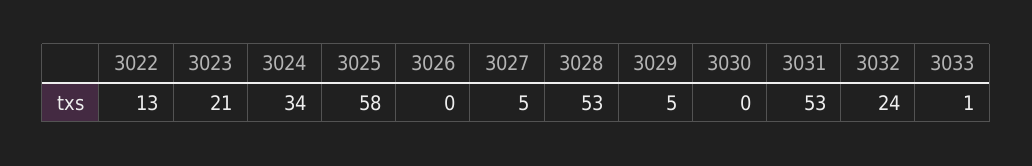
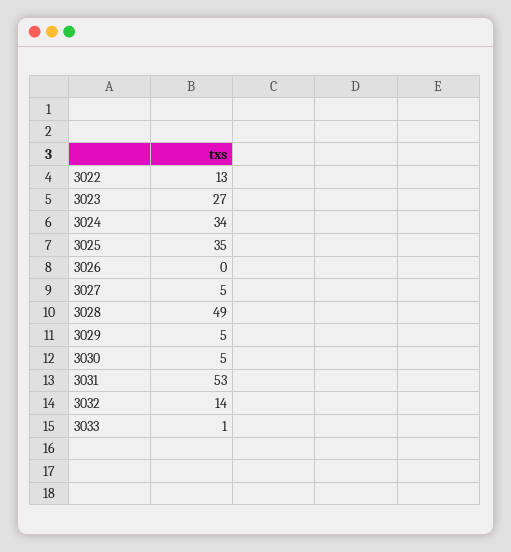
  {
    "3022": 13,
-   "3023": 21,
+   "3023": 27,
    "3024": 34,
-   "3025": 58,
+   "3025": 35,
    "3026": 0,
    "3027": 5,
-   "3028": 53,
+   "3028": 49,
    "3029": 5,
-   "3030": 0,
+   "3030": 5,
    "3031": 53,
-   "3032": 24,
+   "3032": 14,
    "3033": 1
  }

